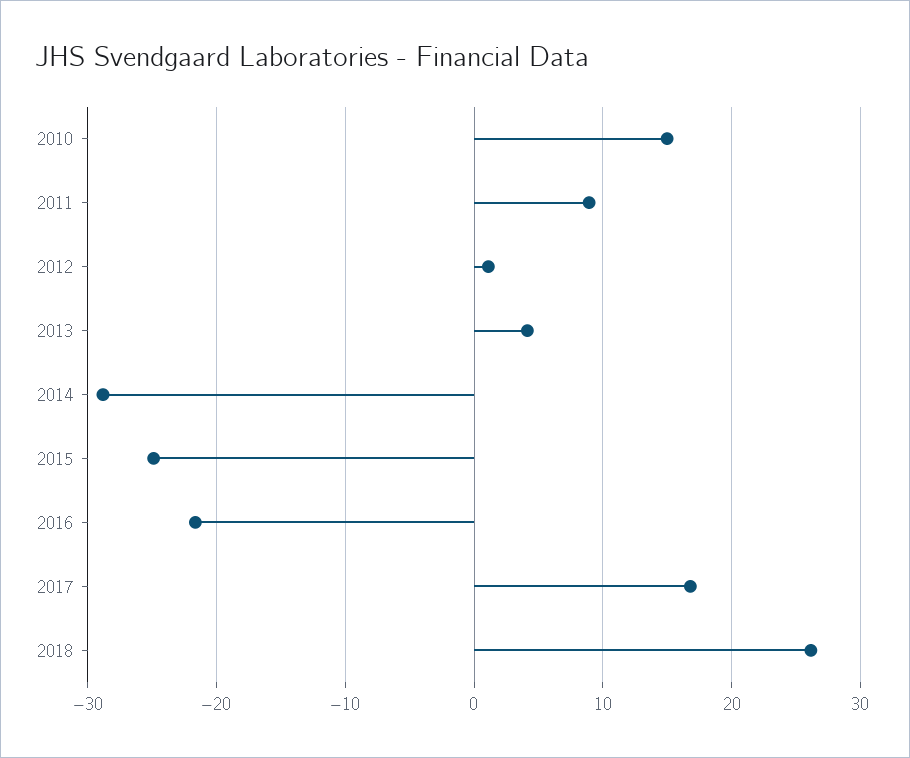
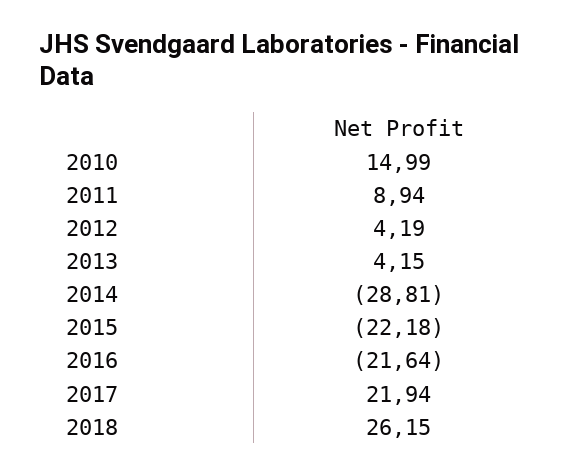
  {
    "2010": 14.99,
    "2011": 8.94,
-   "2012": 1,
+   "2012": 4.19,
    "2013": 4.15,
    "2014": -28.81,
-   "2015": -25,
+   "2015": -22.18,
    "2016": -21.64,
-   "2017": 17,
+   "2017": 21.94,
    "2018": 26.15
  }

